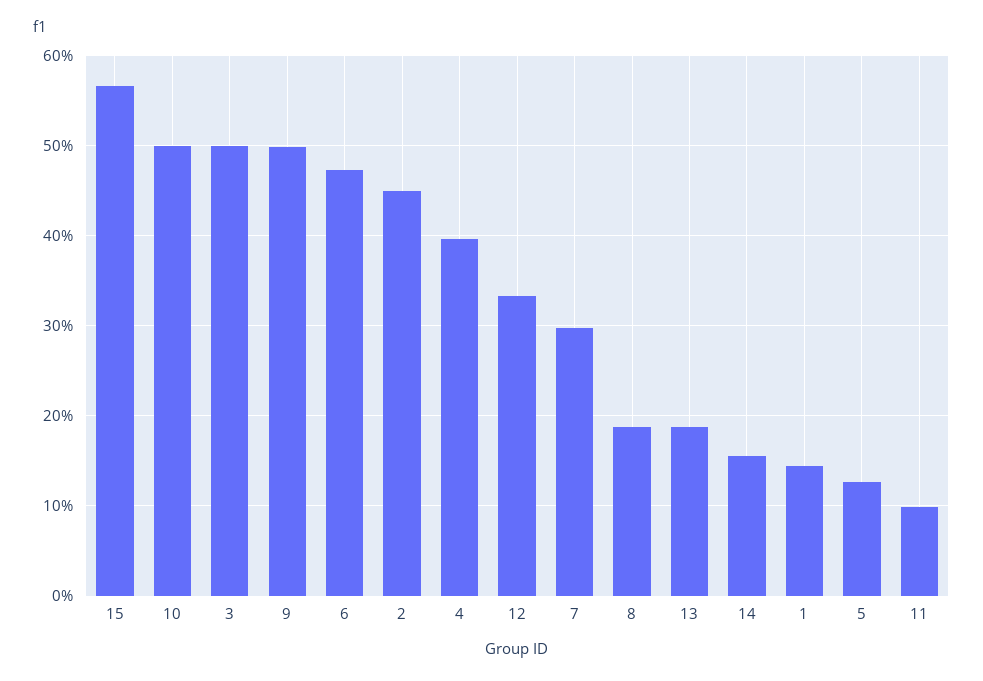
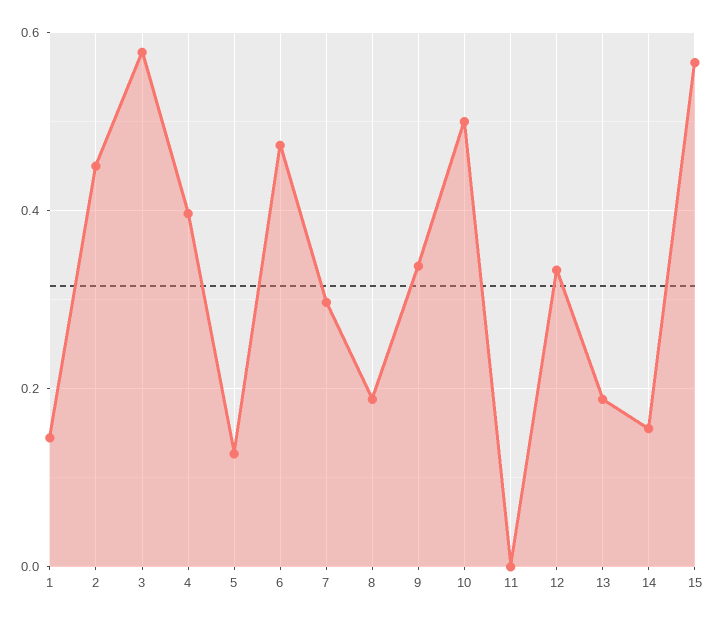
  {
    "15": 0.57,
    "10": 0.5,
-   "3": 0.5,
+   "3": 0.58,
-   "9": 0.5,
+   "9": 0.34,
    "6": 0.47,
    "2": 0.45,
    "4": 0.4,
    "12": 0.33,
    "7": 0.3,
    "8": 0.19,
    "13": 0.19,
    "14": 0.16,
    "1": 0.14,
    "5": 0.13,
-   "11": 0.1
+   "11": 0
  }

